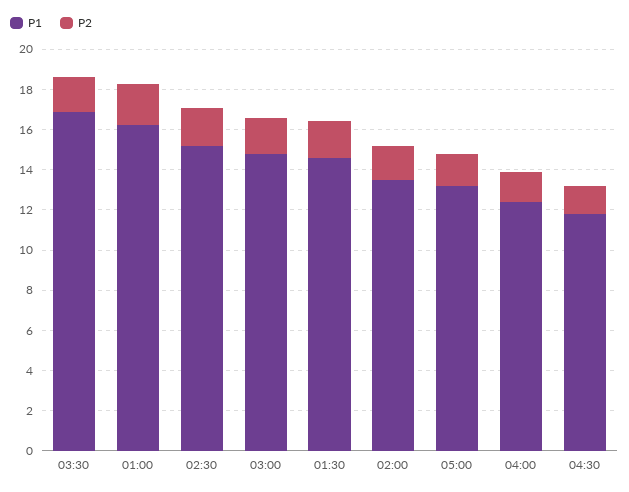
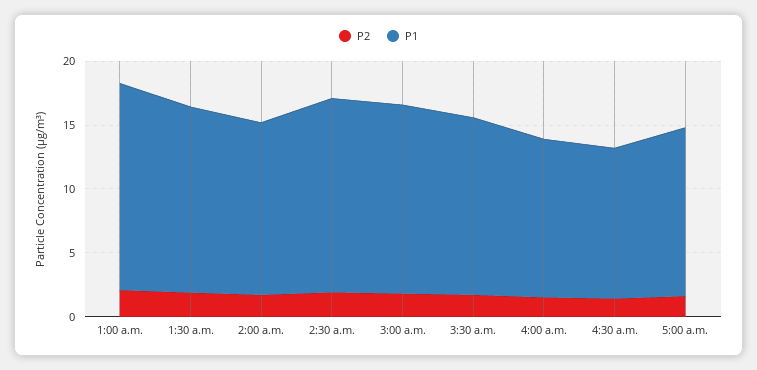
  {
    "P1": {
-     "03:30": 17,
+     "03:30": 14,
      "01:00": 16,
      "02:30": 15,
      "03:00": 15,
      "01:30": 14.5,
      "02:00": 13.5,
      "05:00": 13,
      "04:00": 12.5,
      "04:30": 12
    },
    "P2": {
      "03:30": 1.5,
      "01:00": 2,
      "02:30": 2,
      "03:00": 2,
      "01:30": 2,
      "02:00": 1.5,
      "05:00": 1.5,
      "04:00": 1.5,
      "04:30": 1.5
    }
  }

